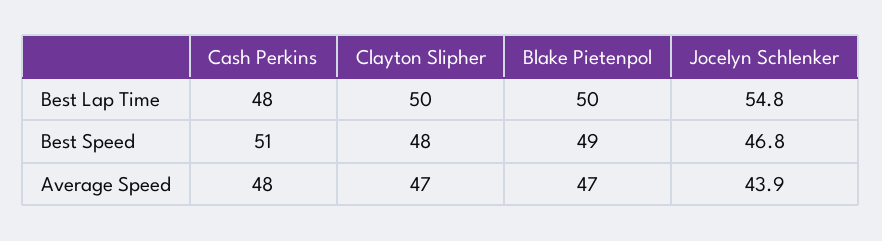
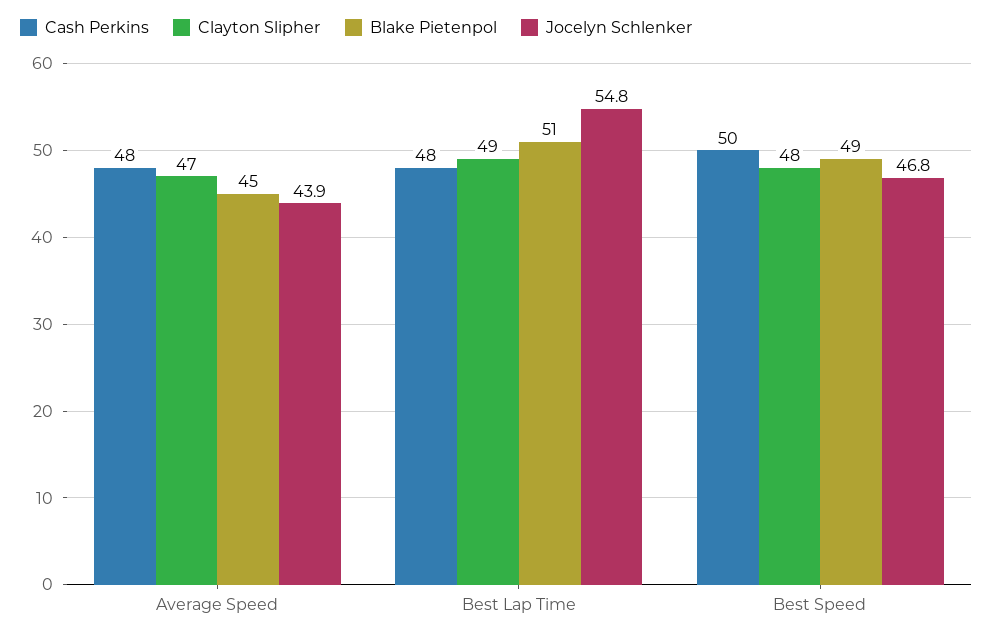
  {
    "Cash Perkins": {
      "Best Lap Time": 48,
-     "Best Speed": 51,
+     "Best Speed": 50,
      "Average Speed": 48
    },
    "Clayton Slipher": {
-     "Best Lap Time": 50,
+     "Best Lap Time": 49,
      "Best Speed": 48,
      "Average Speed": 47
    },
    "Blake Pietenpol": {
-     "Best Lap Time": 50,
+     "Best Lap Time": 51,
      "Best Speed": 49,
-     "Average Speed": 47
+     "Average Speed": 45
    },
    "Jocelyn Schlenker": {
      "Best Lap Time": 54.8,
      "Best Speed": 46.8,
      "Average Speed": 43.9
    }
  }

